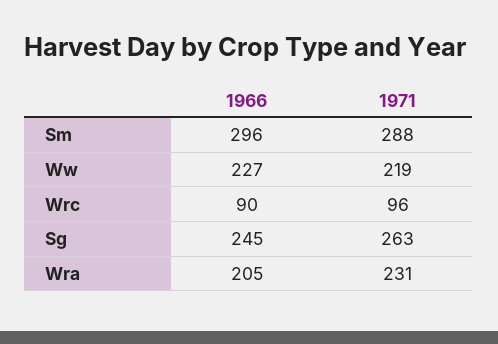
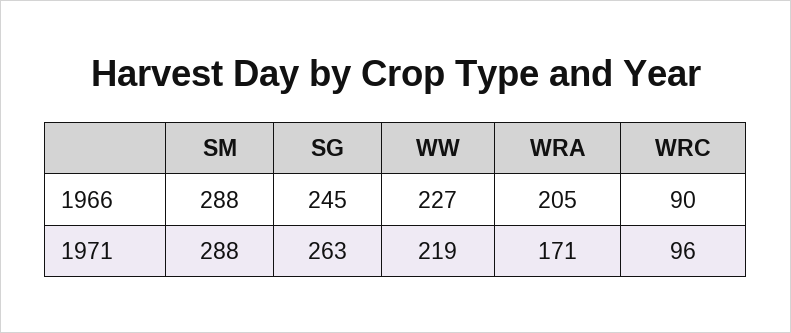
  {
    "1966": {
-     "Sm": 296,
+     "Sm": 288,
      "Ww": 227,
      "Wrc": 90,
      "Sg": 245,
      "Wra": 205
    },
    "1971": {
      "Sm": 288,
      "Ww": 219,
      "Wrc": 96,
      "Sg": 263,
-     "Wra": 231
+     "Wra": 171
    }
  }

